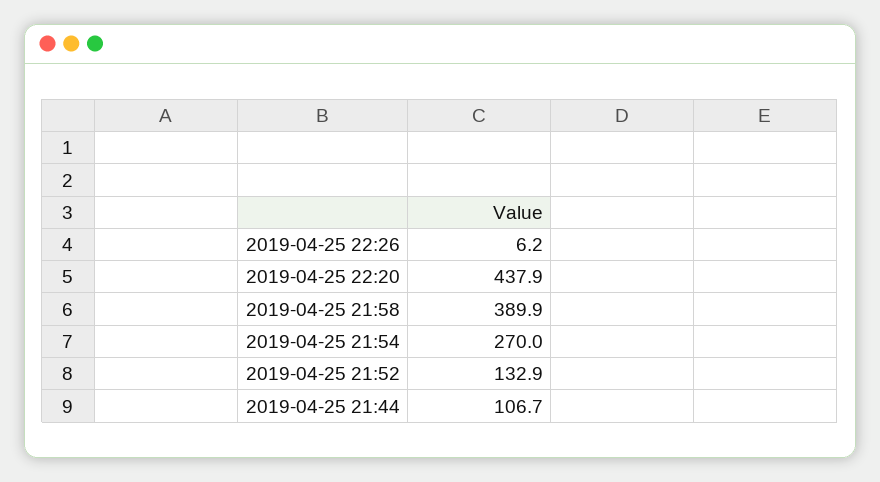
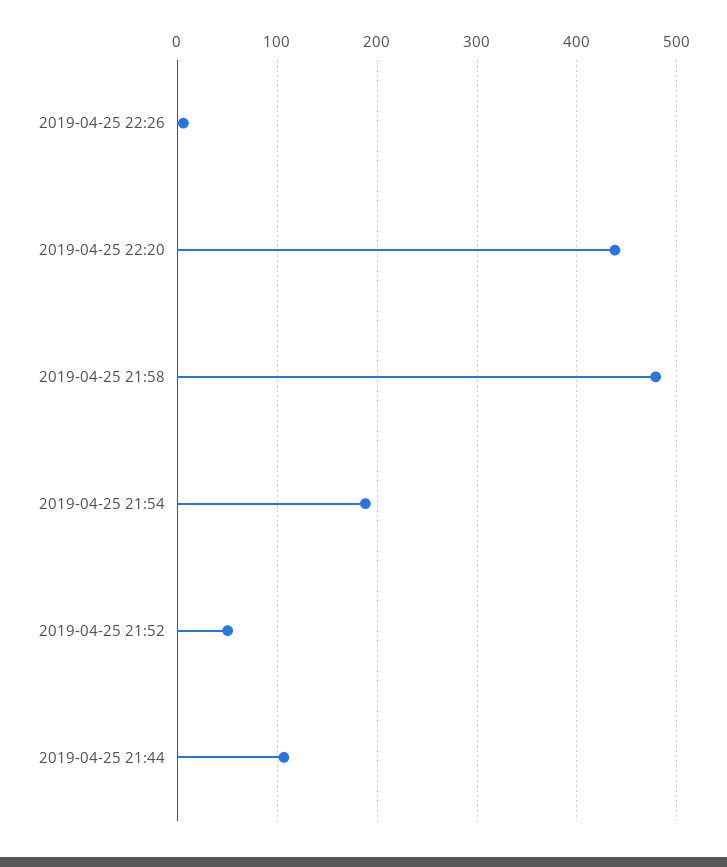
  {
    "2019-04-25 22:26": 6.2,
    "2019-04-25 22:20": 437.9,
-   "2019-04-25 21:58": 389.9,
+   "2019-04-25 21:58": 480,
-   "2019-04-25 21:54": 270,
+   "2019-04-25 21:54": 190,
-   "2019-04-25 21:52": 132.9,
+   "2019-04-25 21:52": 50,
    "2019-04-25 21:44": 106.7
  }

